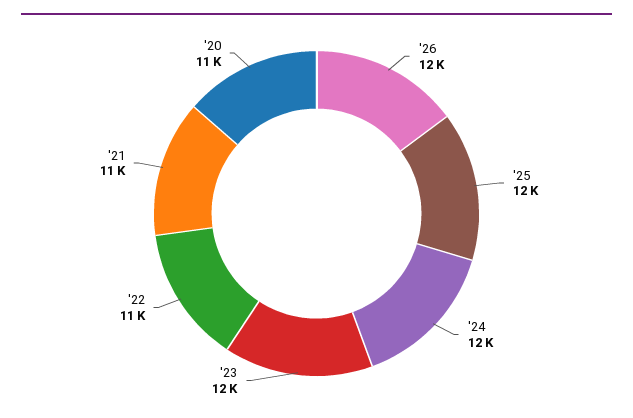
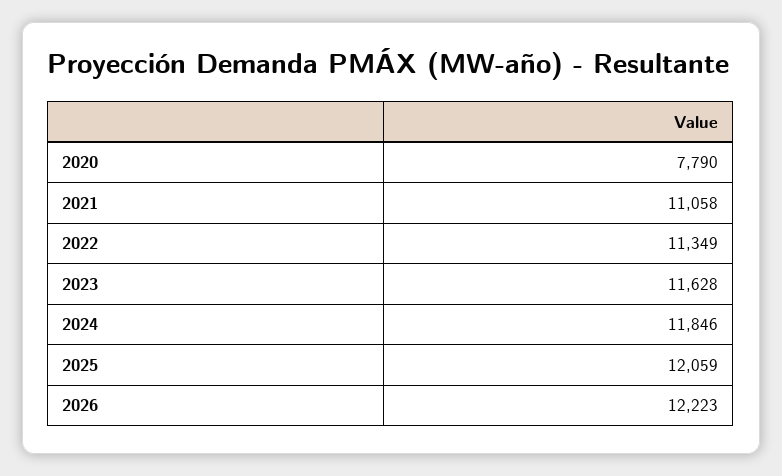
  {
    "'26": 12223,
    "'25": 12059,
    "'24": 11846,
    "'23": 11628,
    "'22": 11349,
    "'21": 11058,
-   "'20": 11000
+   "'20": 7790
  }

